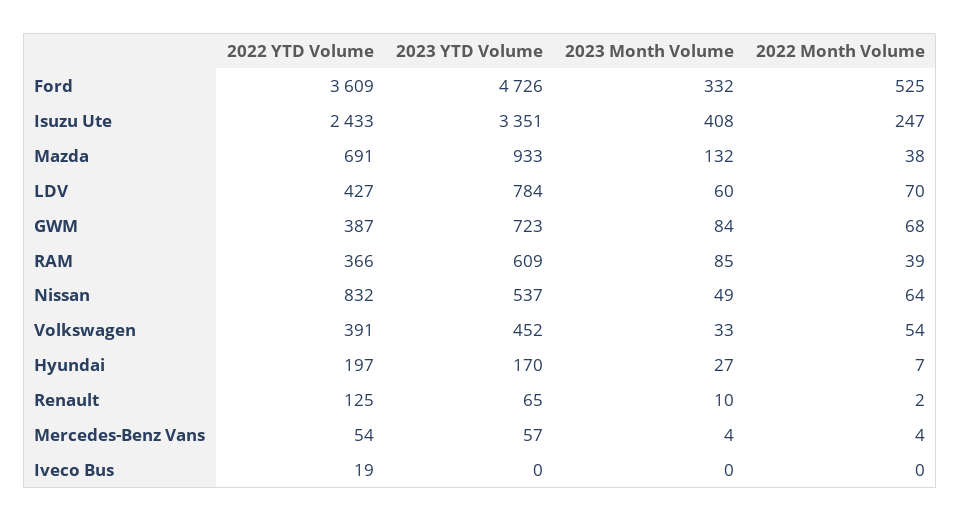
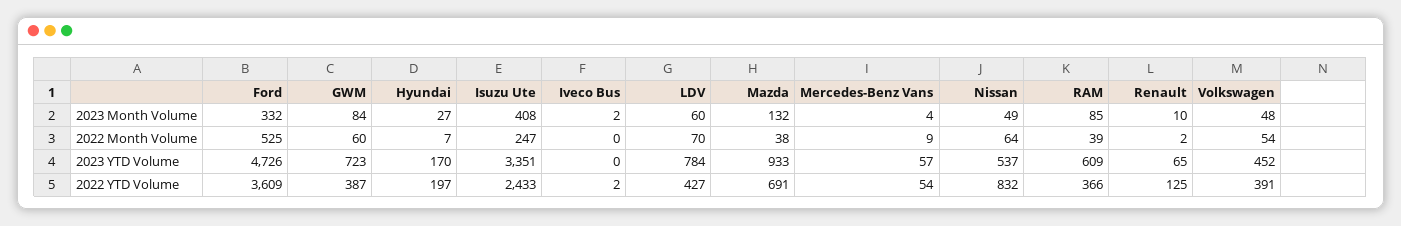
  {
    "2022 YTD Volume": {
      "Ford": 3609,
      "Isuzu Ute": 2433,
      "Mazda": 691,
      "LDV": 427,
      "GWM": 387,
      "RAM": 366,
      "Nissan": 832,
      "Volkswagen": 391,
      "Hyundai": 197,
      "Renault": 125,
      "Mercedes-Benz Vans": 54,
-     "Iveco Bus": 19
+     "Iveco Bus": 2
    },
    "2023 YTD Volume": {
      "Ford": 4726,
      "Isuzu Ute": 3351,
      "Mazda": 933,
      "LDV": 784,
      "GWM": 723,
      "RAM": 609,
      "Nissan": 537,
      "Volkswagen": 452,
      "Hyundai": 170,
      "Renault": 65,
      "Mercedes-Benz Vans": 57,
      "Iveco Bus": 0
    },
    "2023 Month Volume": {
      "Ford": 332,
      "Isuzu Ute": 408,
      "Mazda": 132,
      "LDV": 60,
      "GWM": 84,
      "RAM": 85,
      "Nissan": 49,
-     "Volkswagen": 33,
+     "Volkswagen": 48,
      "Hyundai": 27,
      "Renault": 10,
      "Mercedes-Benz Vans": 4,
-     "Iveco Bus": 0
+     "Iveco Bus": 2
    },
    "2022 Month Volume": {
      "Ford": 525,
      "Isuzu Ute": 247,
      "Mazda": 38,
      "LDV": 70,
-     "GWM": 68,
+     "GWM": 60,
      "RAM": 39,
      "Nissan": 64,
      "Volkswagen": 54,
      "Hyundai": 7,
      "Renault": 2,
-     "Mercedes-Benz Vans": 4,
+     "Mercedes-Benz Vans": 9,
      "Iveco Bus": 0
    }
  }

